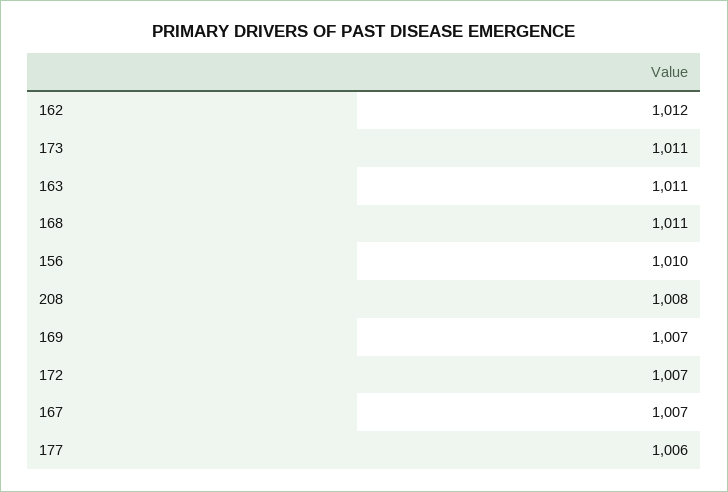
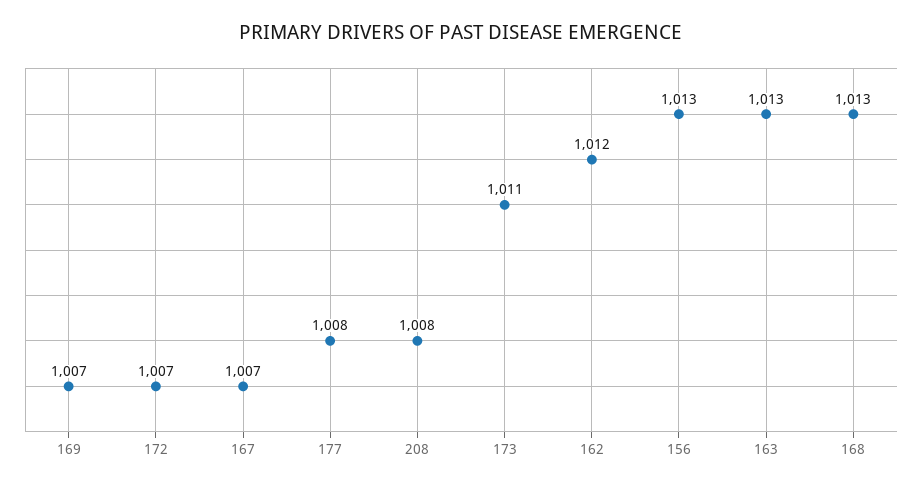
  {
    "162": 1012,
    "173": 1011,
-   "163": 1011,
+   "163": 1013,
-   "168": 1011,
+   "168": 1013,
-   "156": 1010,
+   "156": 1013,
    "208": 1008,
    "169": 1007,
    "172": 1007,
    "167": 1007,
-   "177": 1006
+   "177": 1008
  }

